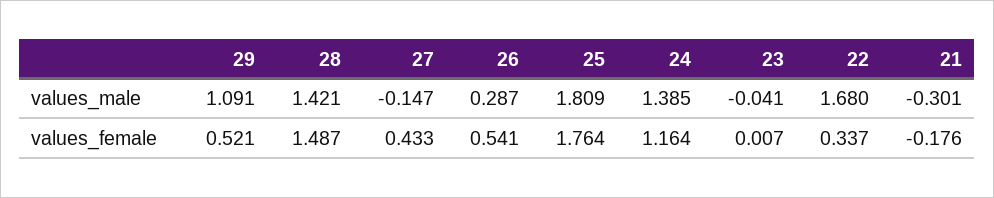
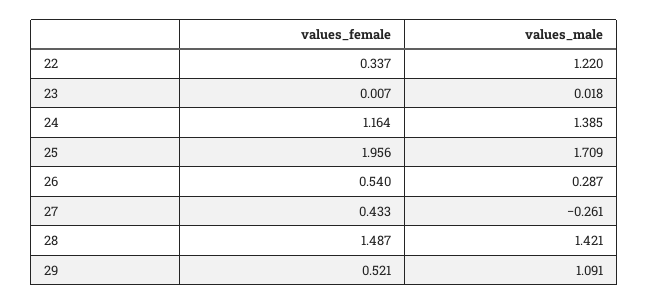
  {
    "29": {
      "values_male": 1.091,
      "values_female": 0.521
    },
    "28": {
      "values_male": 1.421,
      "values_female": 1.487
    },
    "27": {
-     "values_male": -0.147,
+     "values_male": -0.261,
      "values_female": 0.433
    },
    "26": {
      "values_male": 0.287,
-     "values_female": 0.541
+     "values_female": 0.54
    },
    "25": {
-     "values_male": 1.809,
+     "values_male": 1.709,
-     "values_female": 1.764
+     "values_female": 1.956
    },
    "24": {
      "values_male": 1.385,
      "values_female": 1.164
    },
    "23": {
-     "values_male": -0.041,
+     "values_male": 0.018,
      "values_female": 0.007
    },
    "22": {
-     "values_male": 1.68,
+     "values_male": 1.22,
      "values_female": 0.337
-   },
+   }
-   "21": {
-     "values_male": -0.301,
-     "values_female": -0.176
-   }
  }

